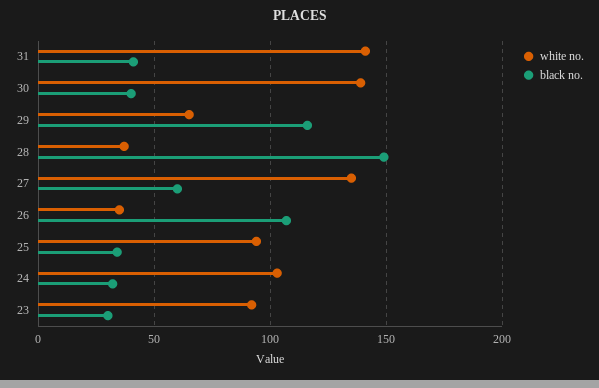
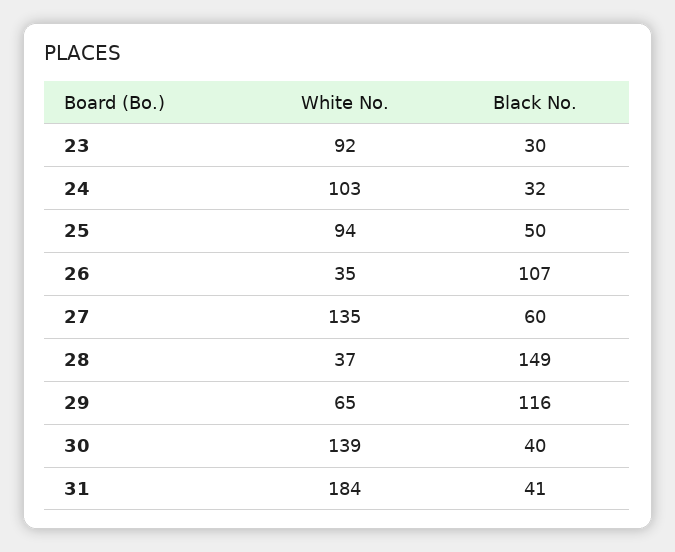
  {
    "white no.": {
-     "31": 140,
+     "31": 184,
      "30": 139,
      "29": 65,
      "28": 37,
      "27": 135,
      "26": 35,
      "25": 94,
      "24": 103,
      "23": 92
    },
    "black no.": {
      "31": 41,
      "30": 40,
      "29": 116,
      "28": 149,
      "27": 60,
      "26": 107,
-     "25": 35,
+     "25": 50,
      "24": 32,
      "23": 30
    }
  }

